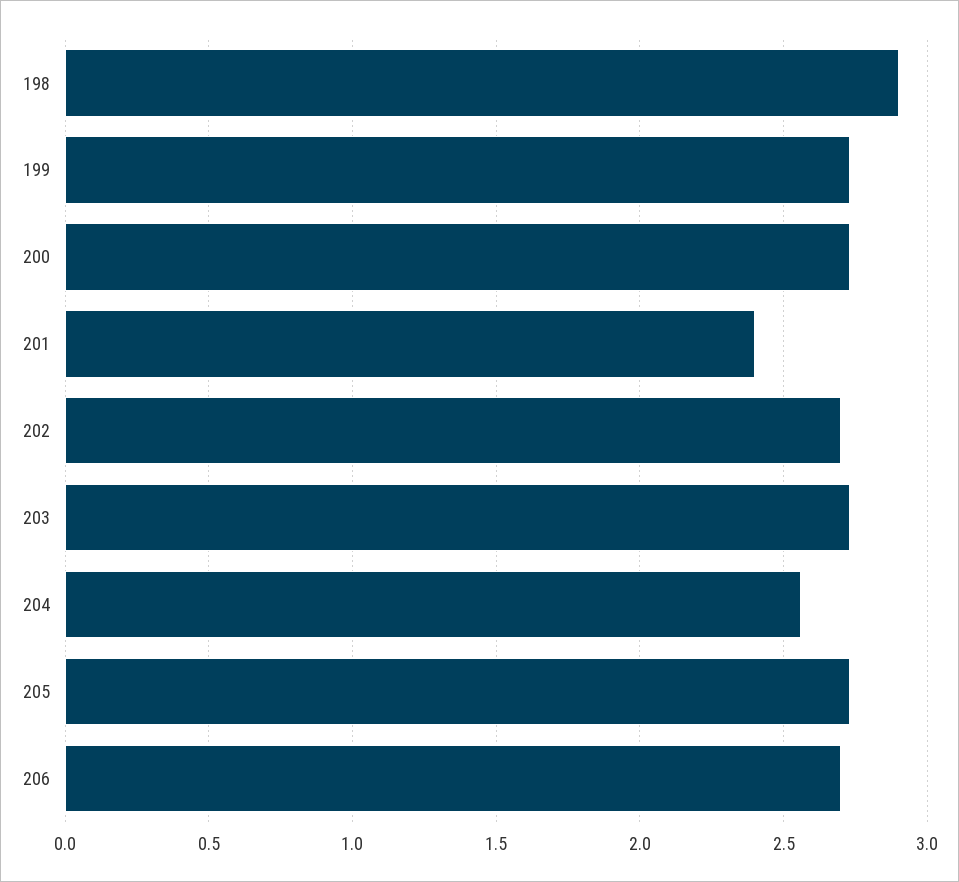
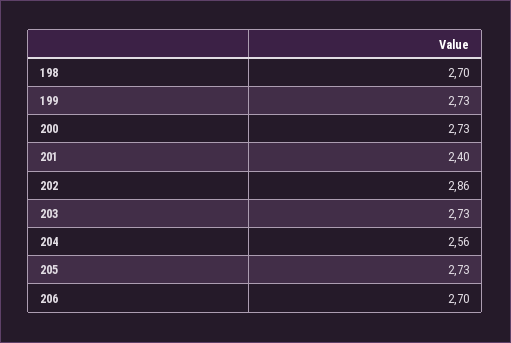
  {
-   "198": 2.9,
+   "198": 2.7,
    "199": 2.73,
    "200": 2.73,
    "201": 2.4,
-   "202": 2.7,
+   "202": 2.86,
    "203": 2.73,
    "204": 2.56,
    "205": 2.73,
    "206": 2.7
  }

